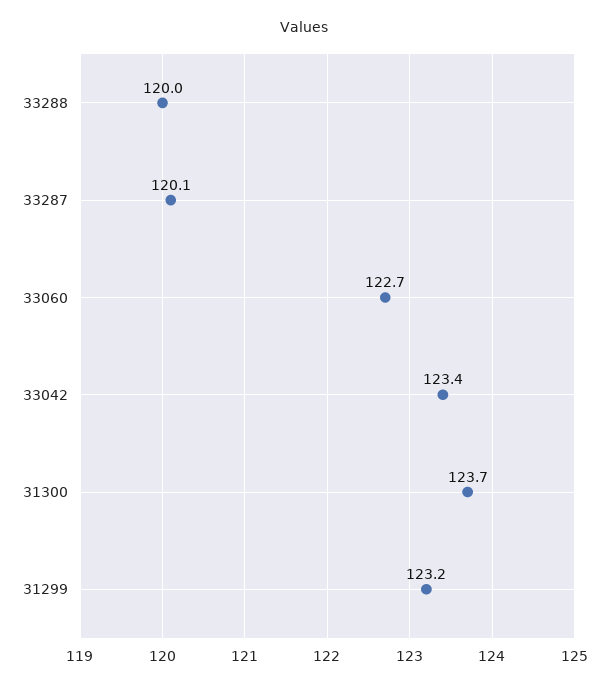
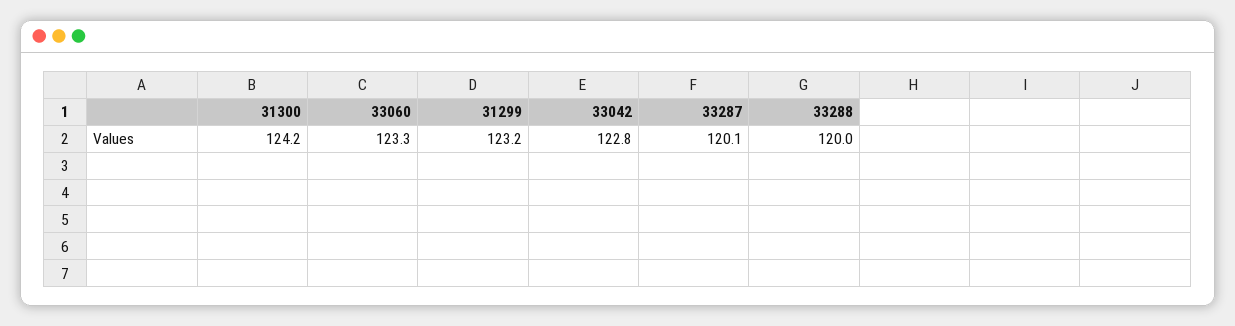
  {
    "33288": 120,
    "33287": 120.1,
-   "33060": 122.7,
+   "33060": 123.3,
-   "33042": 123.4,
+   "33042": 122.8,
-   "31300": 123.7,
+   "31300": 124.2,
    "31299": 123.2
  }

